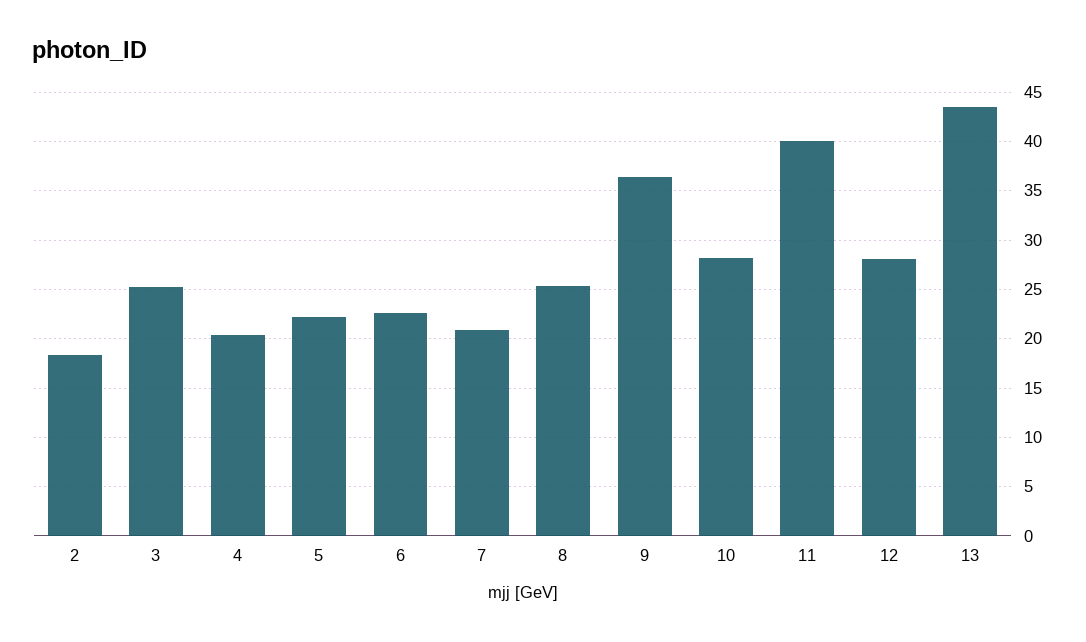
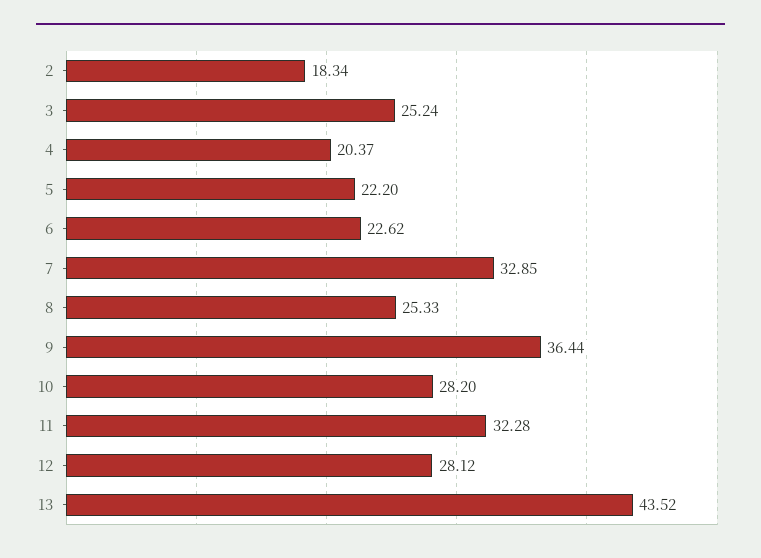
  {
    "2": 18.34,
    "3": 25.24,
    "4": 20.37,
    "5": 22.2,
    "6": 22.62,
-   "7": 21,
+   "7": 32.85,
    "8": 25.33,
    "9": 36.44,
    "10": 28.2,
-   "11": 40,
+   "11": 32.28,
    "12": 28.12,
    "13": 43.52
  }

